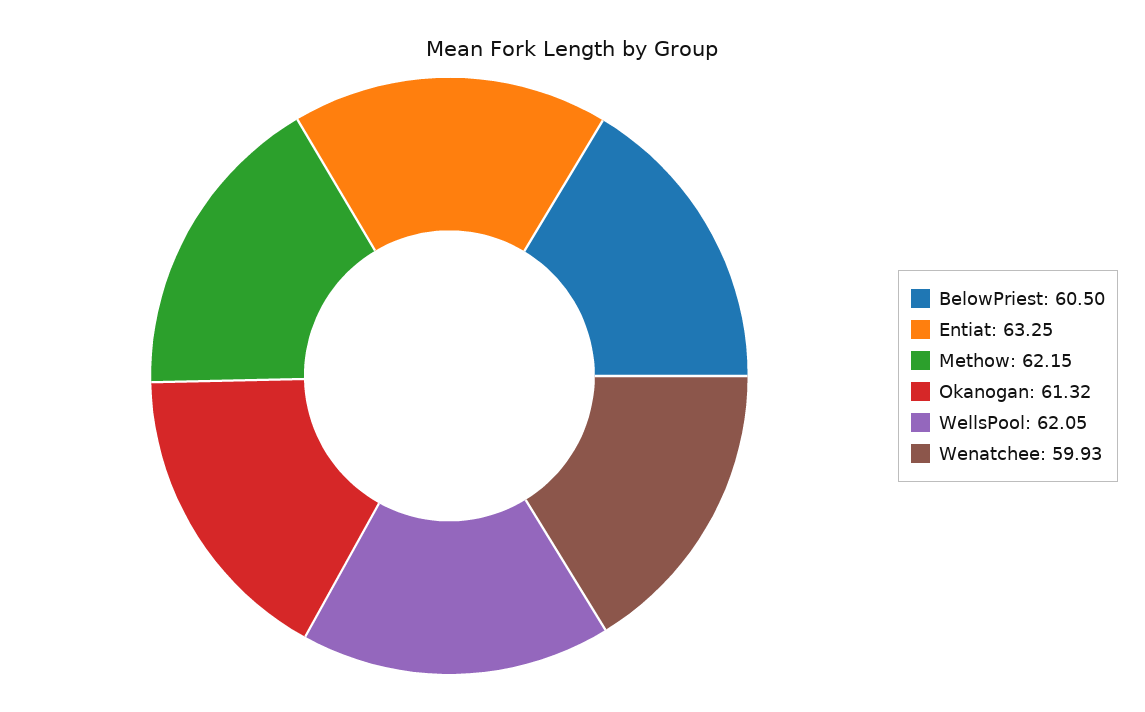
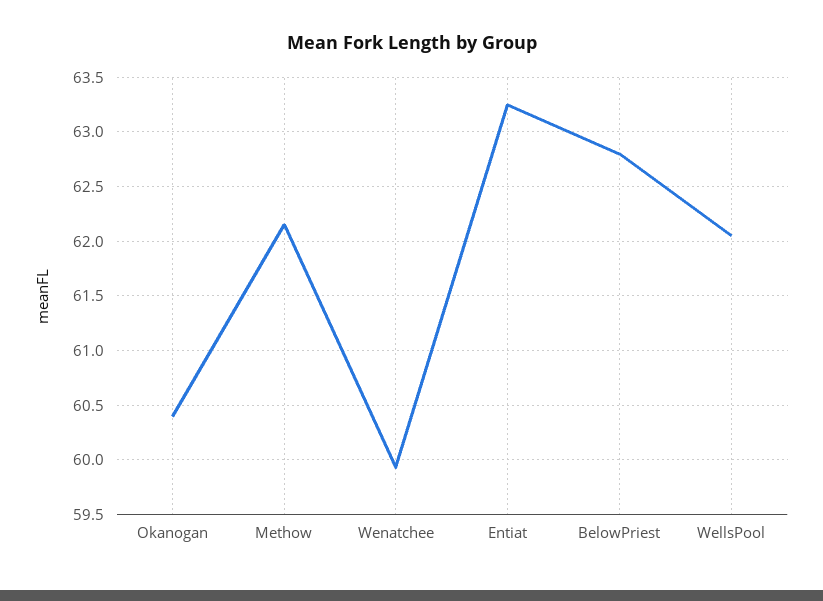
  {
-   "BelowPriest": 60.5,
+   "BelowPriest": 62.8,
    "Entiat": 63.25,
    "Methow": 62.15,
-   "Okanogan": 61.32,
+   "Okanogan": 60.4,
    "WellsPool": 62.05,
    "Wenatchee": 59.93
  }

